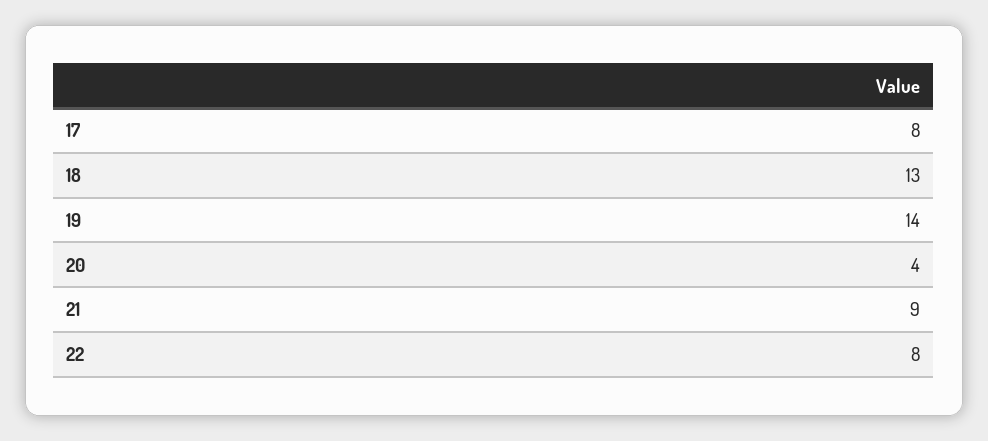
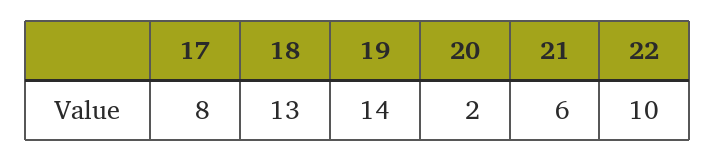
  {
    "17": 8,
    "18": 13,
    "19": 14,
-   "20": 4,
+   "20": 2,
-   "21": 9,
+   "21": 6,
-   "22": 8
+   "22": 10
  }

